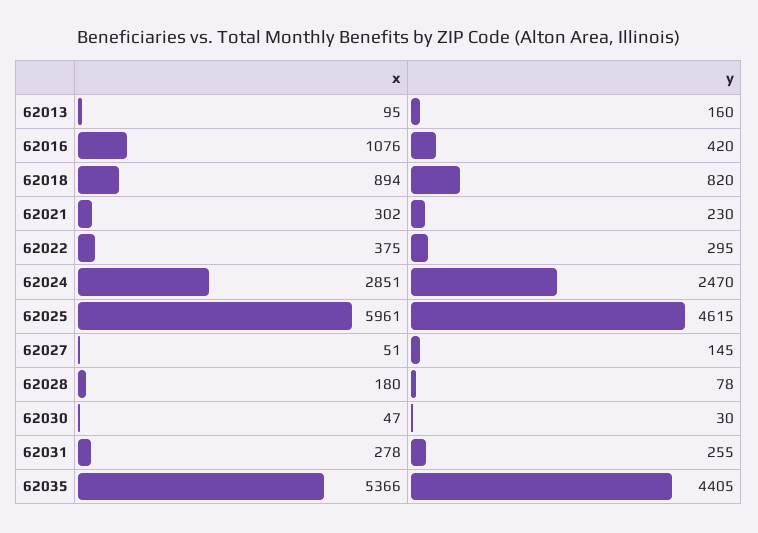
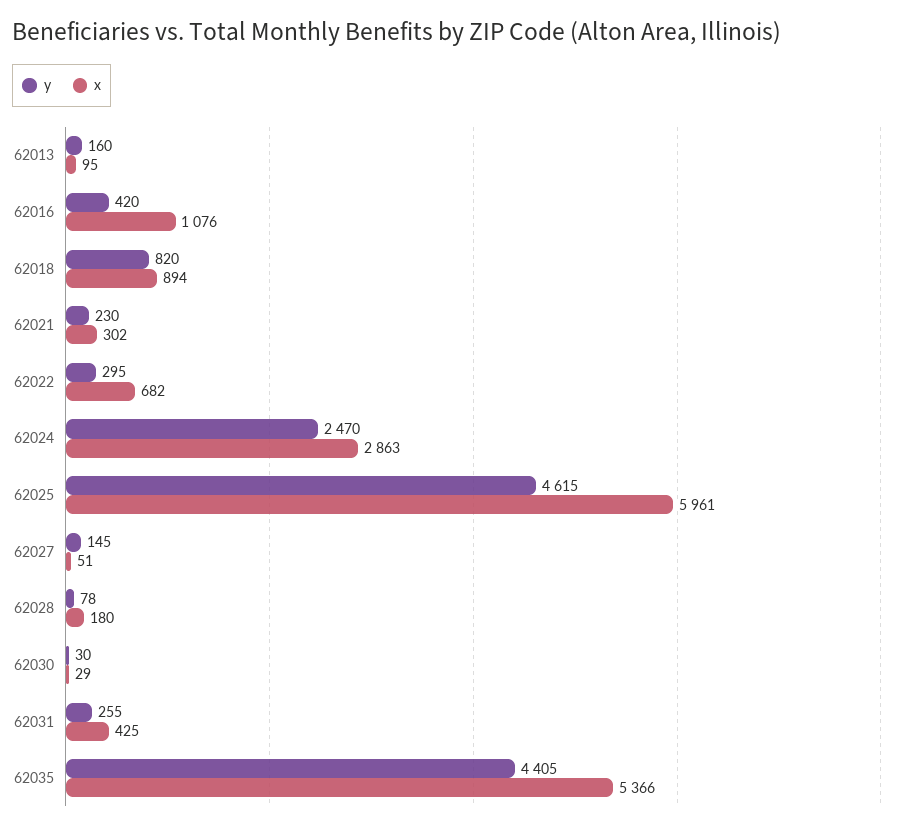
  {
    "x": {
      "62013": 95,
      "62016": 1076,
      "62018": 894,
      "62021": 302,
-     "62022": 375,
+     "62022": 682,
-     "62024": 2851,
+     "62024": 2863,
      "62025": 5961,
      "62027": 51,
      "62028": 180,
-     "62030": 47,
+     "62030": 29,
-     "62031": 278,
+     "62031": 425,
      "62035": 5366
    },
    "y": {
      "62013": 160,
      "62016": 420,
      "62018": 820,
      "62021": 230,
      "62022": 295,
      "62024": 2470,
      "62025": 4615,
      "62027": 145,
      "62028": 78,
      "62030": 30,
      "62031": 255,
      "62035": 4405
    }
  }

